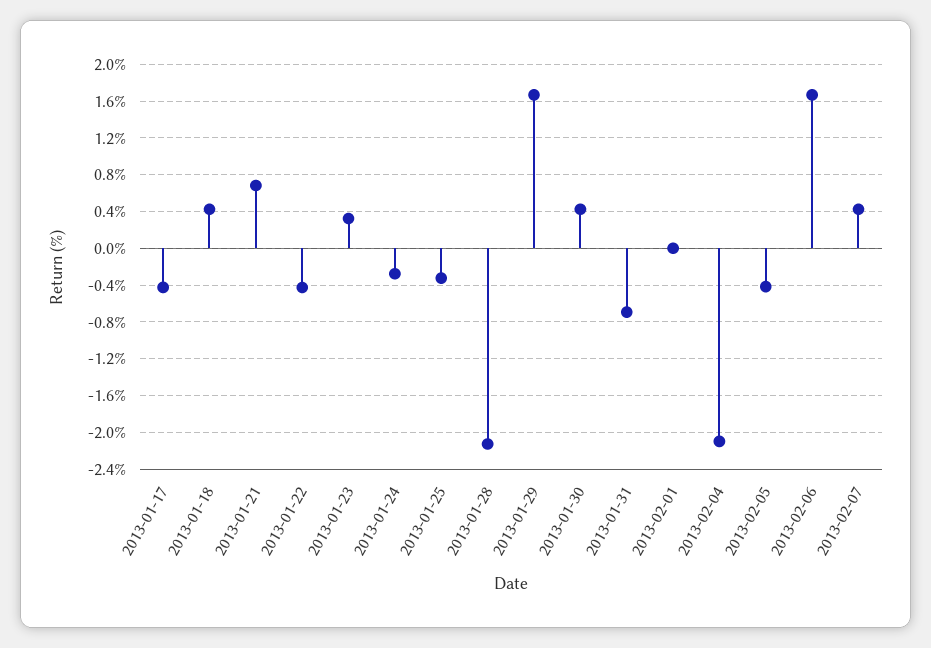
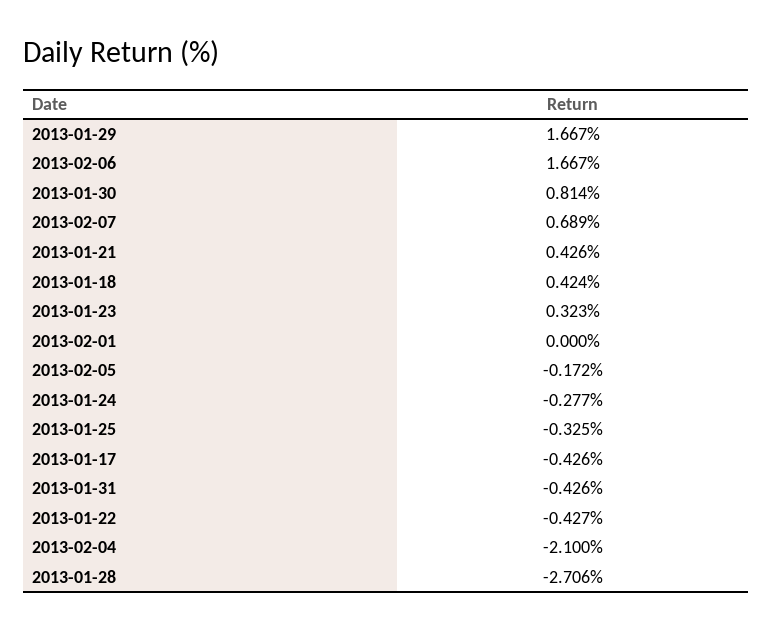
  {
    "2013-01-17": -0.426,
    "2013-01-18": 0.424,
-   "2013-01-21": 0.7,
+   "2013-01-21": 0.426,
    "2013-01-22": -0.427,
    "2013-01-23": 0.323,
    "2013-01-24": -0.277,
    "2013-01-25": -0.325,
-   "2013-01-28": -2.1,
+   "2013-01-28": -2.706,
    "2013-01-29": 1.667,
-   "2013-01-30": 0.4,
+   "2013-01-30": 0.814,
-   "2013-01-31": -0.7,
+   "2013-01-31": -0.426,
    "2013-02-01": 0,
    "2013-02-04": -2.1,
-   "2013-02-05": -0.4,
+   "2013-02-05": -0.172,
    "2013-02-06": 1.667,
-   "2013-02-07": 0.4
+   "2013-02-07": 0.689
  }

